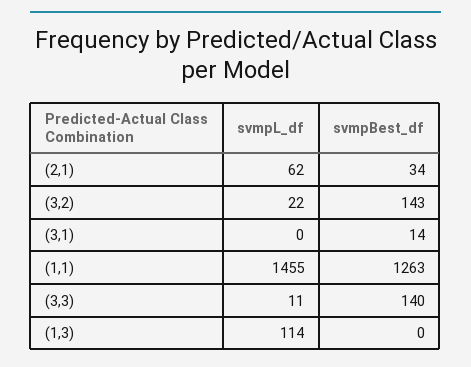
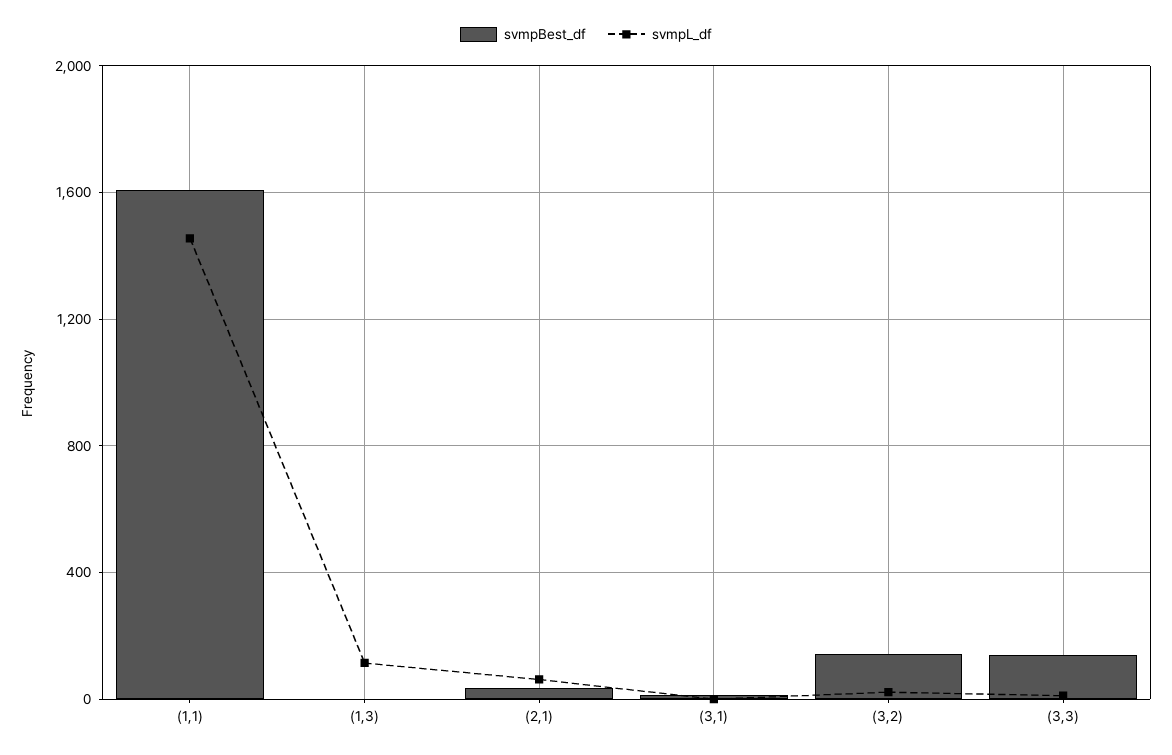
  {
    "svmpL_df": {
      "(2,1)": 62,
      "(3,2)": 22,
      "(3,1)": 0,
      "(1,1)": 1455,
      "(3,3)": 11,
      "(1,3)": 114
    },
    "svmpBest_df": {
      "(2,1)": 34,
      "(3,2)": 143,
      "(3,1)": 14,
-     "(1,1)": 1263,
+     "(1,1)": 1600,
      "(3,3)": 140,
      "(1,3)": 0
    }
  }

